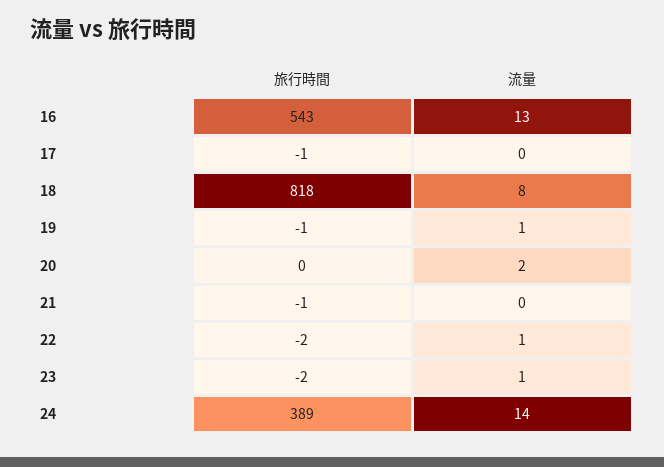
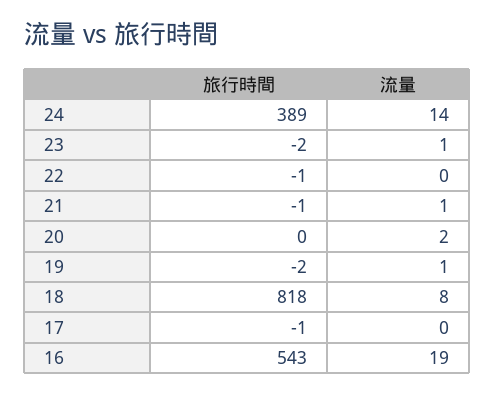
  {
    "旅行時間": {
      "16": 543,
      "17": -1,
      "18": 818,
-     "19": -1,
+     "19": -2,
      "20": 0,
      "21": -1,
-     "22": -2,
+     "22": -1,
      "23": -2,
      "24": 389
    },
    "流量": {
-     "16": 13,
+     "16": 19,
      "17": 0,
      "18": 8,
      "19": 1,
      "20": 2,
-     "21": 0,
+     "21": 1,
-     "22": 1,
+     "22": 0,
      "23": 1,
      "24": 14
    }
  }

